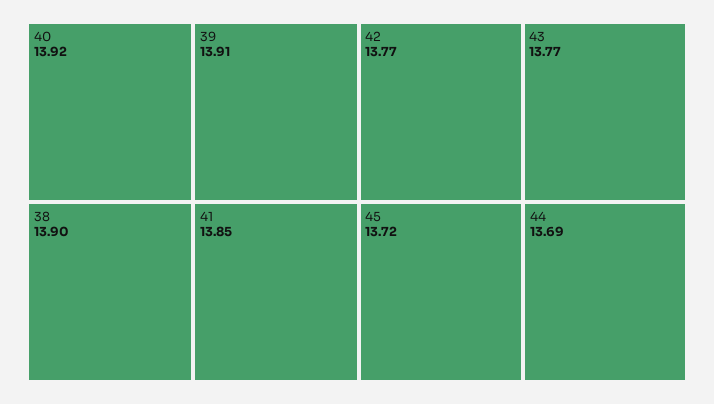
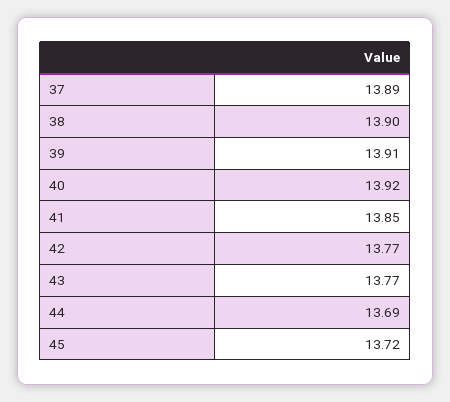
  {
    "40": 13.92,
    "39": 13.91,
    "38": 13.9,
    "41": 13.85,
    "42": 13.77,
    "43": 13.77,
    "45": 13.72,
-   "44": 13.69
+   "44": 13.69,
+   "37": 13.89
  }

